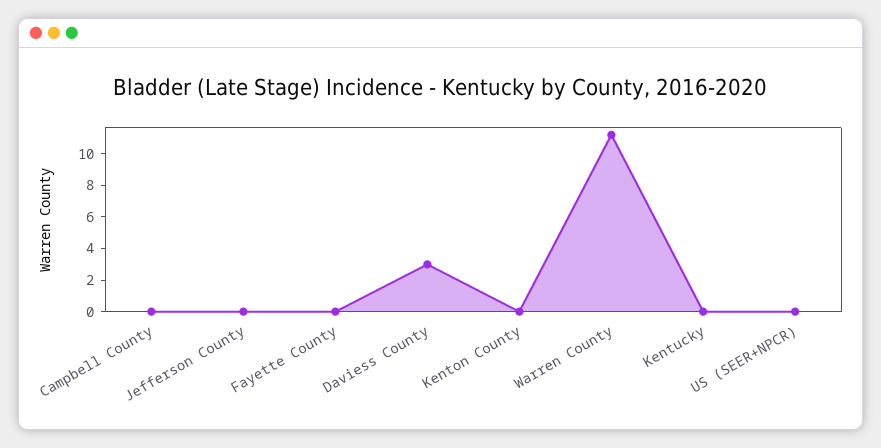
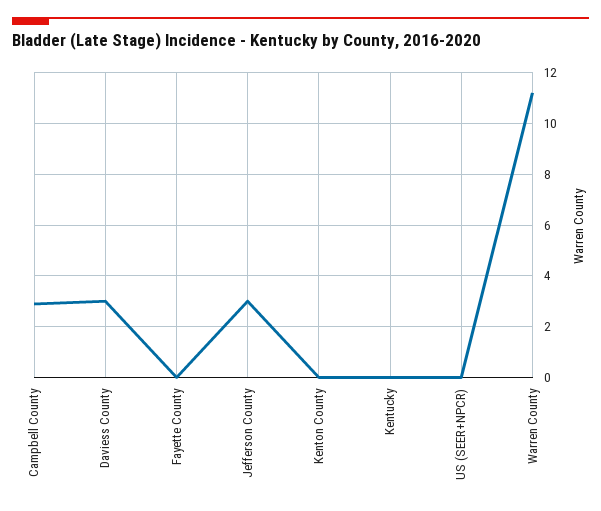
  {
-   "Campbell County": 0,
+   "Campbell County": 3,
-   "Jefferson County": 0,
+   "Jefferson County": 3,
    "Fayette County": 0,
    "Daviess County": 3,
    "Kenton County": 0,
    "Warren County": 11,
    "Kentucky": 0,
    "US (SEER+NPCR)": 0
  }

